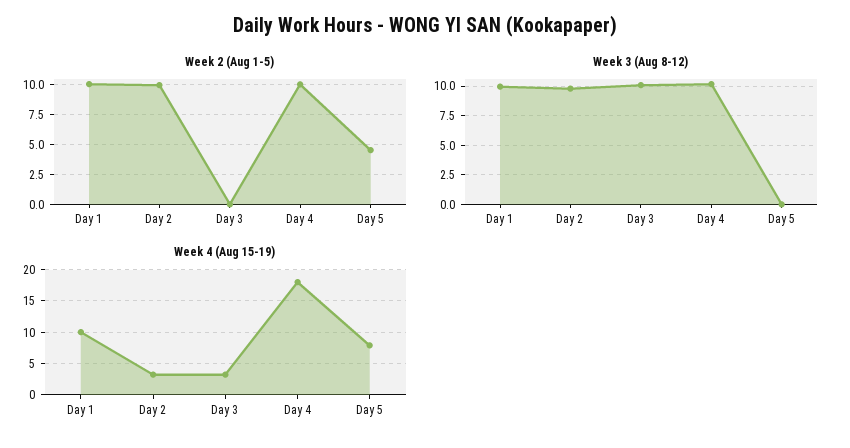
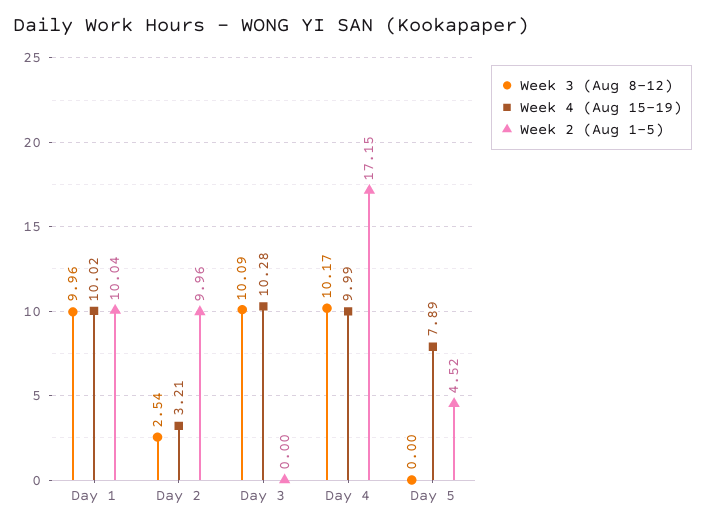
  {
    "Week 2 (Aug 1-5)": {
      "Day 1": 10.04,
      "Day 2": 9.96,
      "Day 3": 0,
-     "Day 4": 10,
+     "Day 4": 17.15,
      "Day 5": 4.52
    },
    "Week 3 (Aug 8-12)": {
      "Day 1": 9.96,
-     "Day 2": 10,
+     "Day 2": 2.54,
      "Day 3": 10.09,
      "Day 4": 10.17,
      "Day 5": 0
    },
    "Week 4 (Aug 15-19)": {
      "Day 1": 10.02,
      "Day 2": 3.21,
-     "Day 3": 3,
+     "Day 3": 10.28,
-     "Day 4": 18,
+     "Day 4": 9.99,
      "Day 5": 7.89
    }
  }

